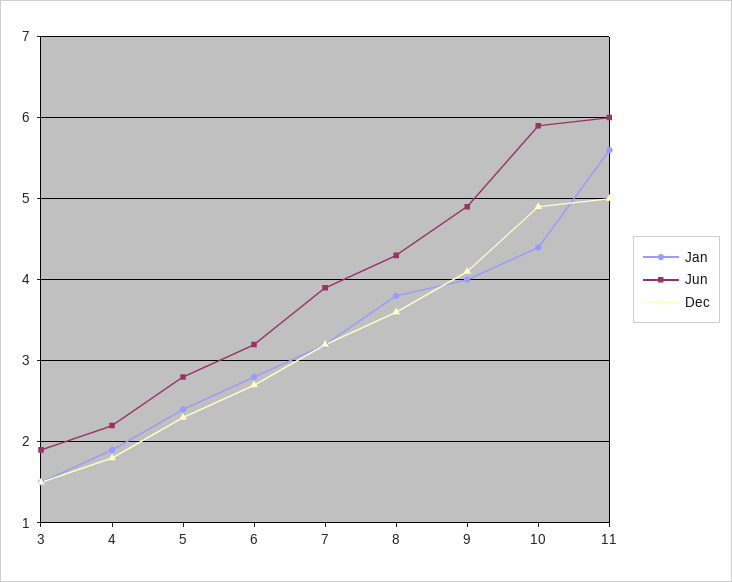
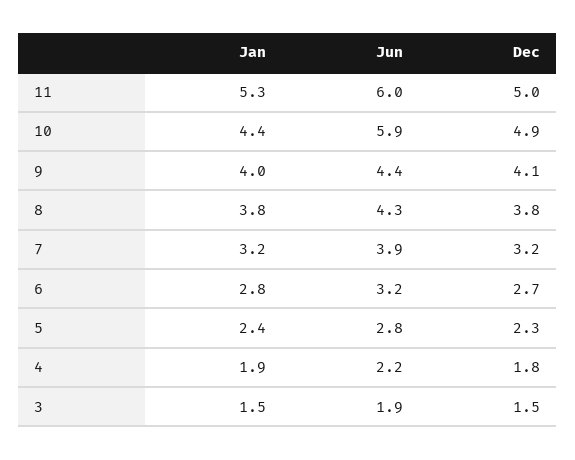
  {
    "Jan": {
      "3": 1.5,
      "4": 1.9,
      "5": 2.4,
      "6": 2.8,
      "7": 3.2,
      "8": 3.8,
      "9": 4,
      "10": 4.4,
-     "11": 5.6
+     "11": 5.3
    },
    "Jun": {
      "3": 1.9,
      "4": 2.2,
      "5": 2.8,
      "6": 3.2,
      "7": 3.9,
      "8": 4.3,
-     "9": 4.9,
+     "9": 4.4,
      "10": 5.9,
      "11": 6
    },
    "Dec": {
      "3": 1.5,
      "4": 1.8,
      "5": 2.3,
      "6": 2.7,
      "7": 3.2,
-     "8": 3.6,
+     "8": 3.8,
      "9": 4.1,
      "10": 4.9,
      "11": 5
    }
  }

